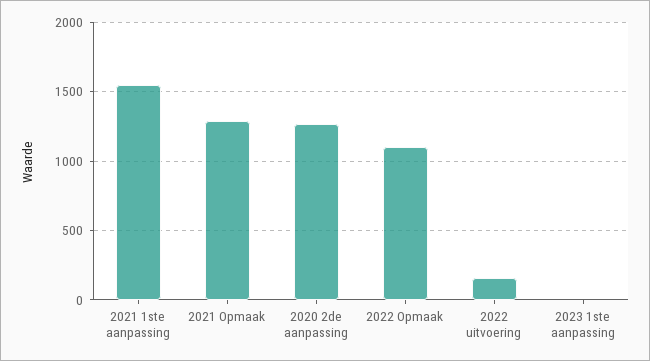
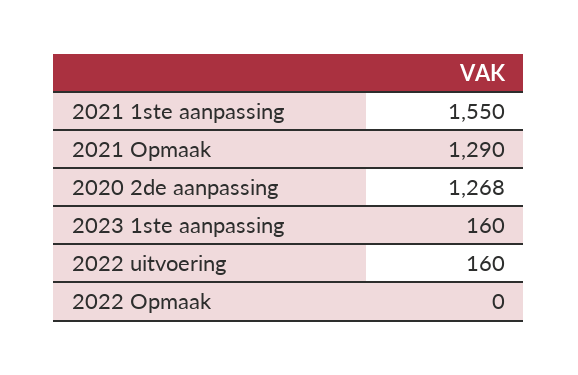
  {
    "2021 1ste aanpassing": 1550,
    "2021 Opmaak": 1290,
    "2020 2de aanpassing": 1268,
-   "2022 Opmaak": 1100,
+   "2022 Opmaak": 0,
    "2022 uitvoering": 160,
-   "2023 1ste aanpassing": 0
+   "2023 1ste aanpassing": 160
  }

